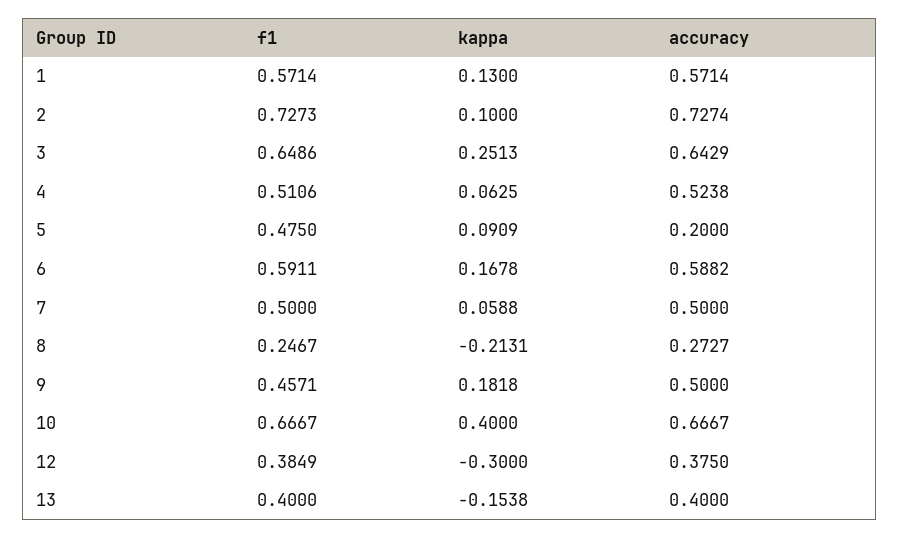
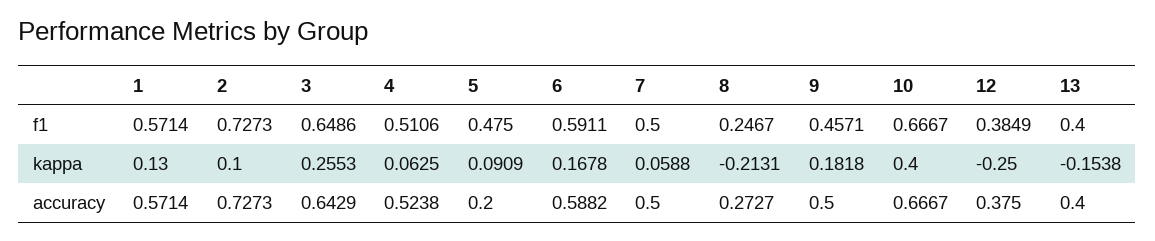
  {
    "f1": {
      "1": 0.5714,
      "2": 0.7273,
      "3": 0.6486,
      "4": 0.5106,
      "5": 0.475,
      "6": 0.5911,
      "7": 0.5,
      "8": 0.2467,
      "9": 0.4571,
      "10": 0.6667,
      "12": 0.3849,
      "13": 0.4
    },
    "kappa": {
      "1": 0.13,
      "2": 0.1,
-     "3": 0.2513,
+     "3": 0.2553,
      "4": 0.0625,
      "5": 0.0909,
      "6": 0.1678,
      "7": 0.0588,
      "8": -0.2131,
      "9": 0.1818,
      "10": 0.4,
-     "12": -0.3,
+     "12": -0.25,
      "13": -0.1538
    },
    "accuracy": {
      "1": 0.5714,
-     "2": 0.7274,
+     "2": 0.7273,
      "3": 0.6429,
      "4": 0.5238,
      "5": 0.2,
      "6": 0.5882,
      "7": 0.5,
      "8": 0.2727,
      "9": 0.5,
      "10": 0.6667,
      "12": 0.375,
      "13": 0.4
    }
  }

